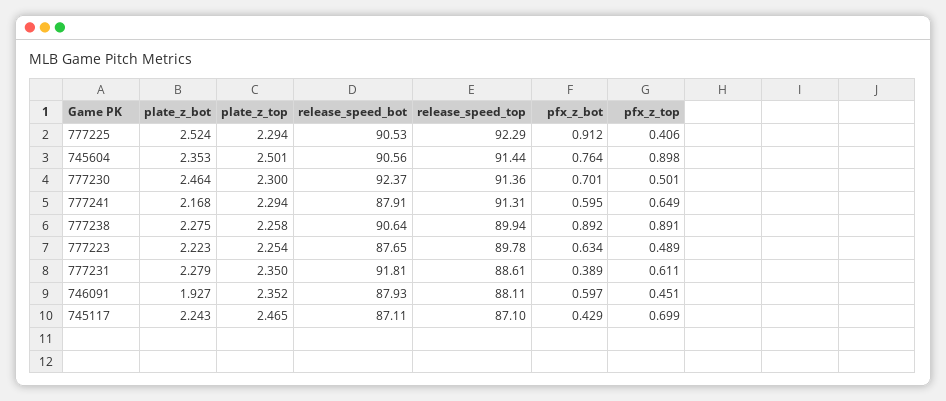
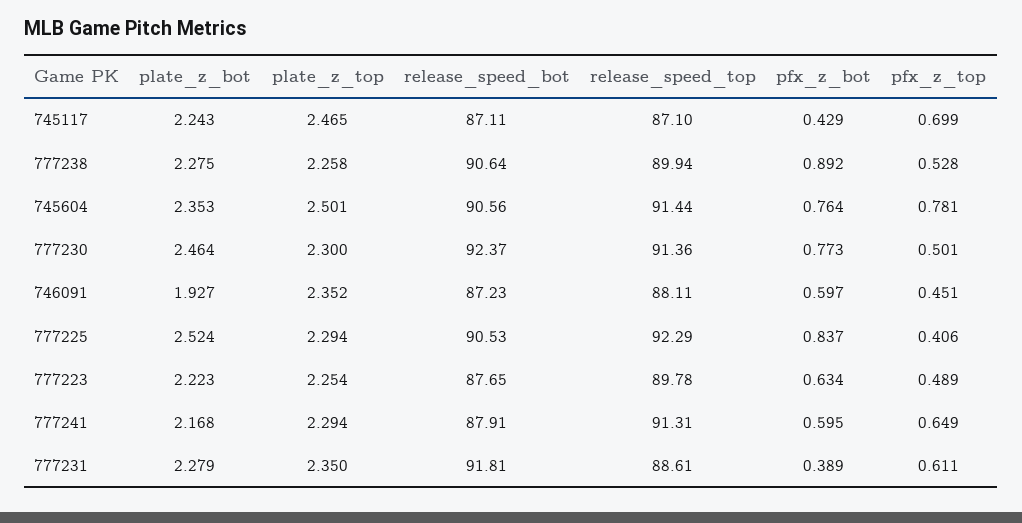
  {
    "plate_z_bot": {
      "777225": 2.524,
      "745604": 2.353,
      "777230": 2.464,
      "777241": 2.168,
      "777238": 2.275,
      "777223": 2.223,
      "777231": 2.279,
      "746091": 1.927,
      "745117": 2.243
    },
    "plate_z_top": {
      "777225": 2.294,
      "745604": 2.501,
      "777230": 2.3,
      "777241": 2.294,
      "777238": 2.258,
      "777223": 2.254,
      "777231": 2.35,
      "746091": 2.352,
      "745117": 2.465
    },
    "release_speed_bot": {
      "777225": 90.53,
      "745604": 90.56,
      "777230": 92.37,
      "777241": 87.91,
      "777238": 90.64,
      "777223": 87.65,
      "777231": 91.81,
-     "746091": 87.93,
+     "746091": 87.23,
      "745117": 87.11
    },
    "release_speed_top": {
      "777225": 92.29,
      "745604": 91.44,
      "777230": 91.36,
      "777241": 91.31,
      "777238": 89.94,
      "777223": 89.78,
      "777231": 88.61,
      "746091": 88.11,
      "745117": 87.1
    },
    "pfx_z_bot": {
-     "777225": 0.912,
+     "777225": 0.837,
      "745604": 0.764,
-     "777230": 0.701,
+     "777230": 0.773,
      "777241": 0.595,
      "777238": 0.892,
      "777223": 0.634,
      "777231": 0.389,
      "746091": 0.597,
      "745117": 0.429
    },
    "pfx_z_top": {
      "777225": 0.406,
-     "745604": 0.898,
+     "745604": 0.781,
      "777230": 0.501,
      "777241": 0.649,
-     "777238": 0.891,
+     "777238": 0.528,
      "777223": 0.489,
      "777231": 0.611,
      "746091": 0.451,
      "745117": 0.699
    }
  }

